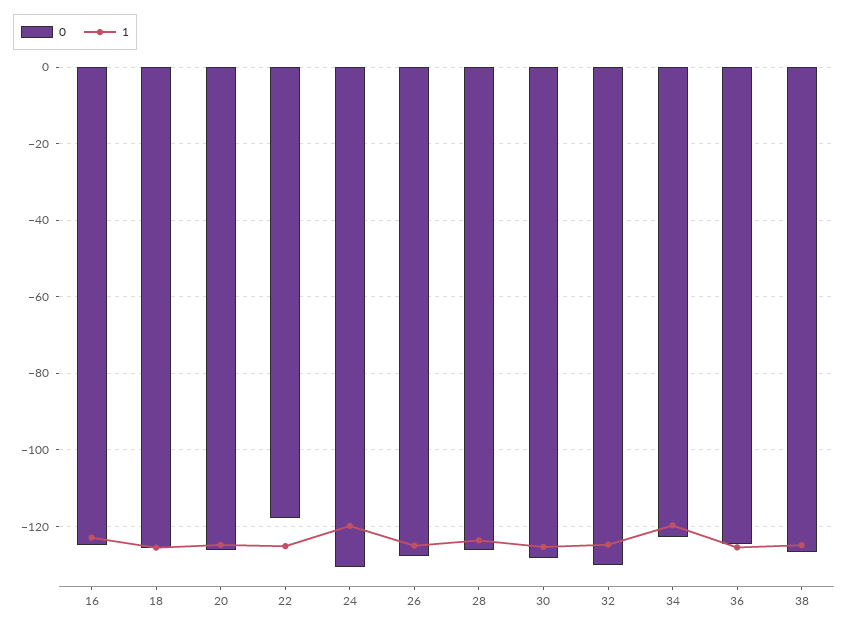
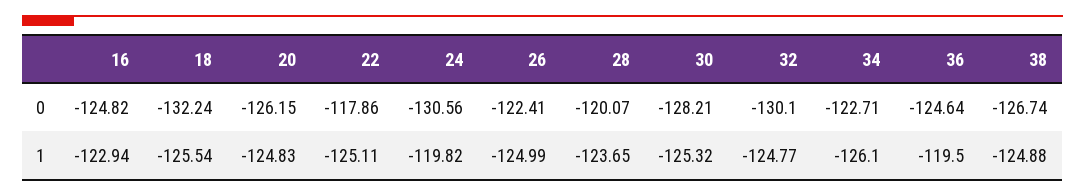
  {
    "0": {
      "16": -124.82,
-     "18": -126,
+     "18": -132.24,
      "20": -126.15,
      "22": -117.86,
      "24": -130.56,
-     "26": -128,
+     "26": -122.41,
-     "28": -126,
+     "28": -120.07,
      "30": -128.21,
      "32": -130.1,
      "34": -122.71,
      "36": -124.64,
      "38": -126.74
    },
    "1": {
      "16": -122.94,
      "18": -125.54,
      "20": -124.83,
      "22": -125.11,
      "24": -119.82,
      "26": -124.99,
      "28": -123.65,
      "30": -125.32,
      "32": -124.77,
-     "34": -120,
+     "34": -126.1,
-     "36": -126,
+     "36": -119.5,
      "38": -124.88
    }
  }

